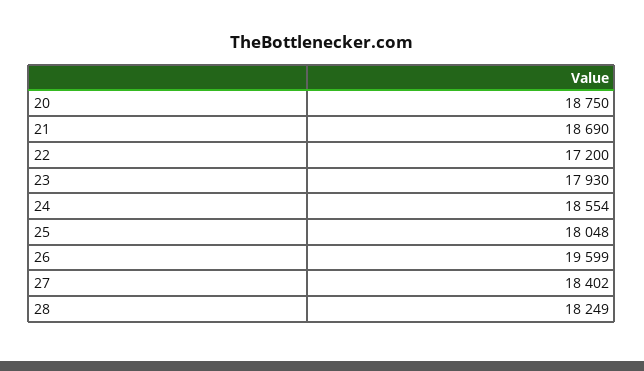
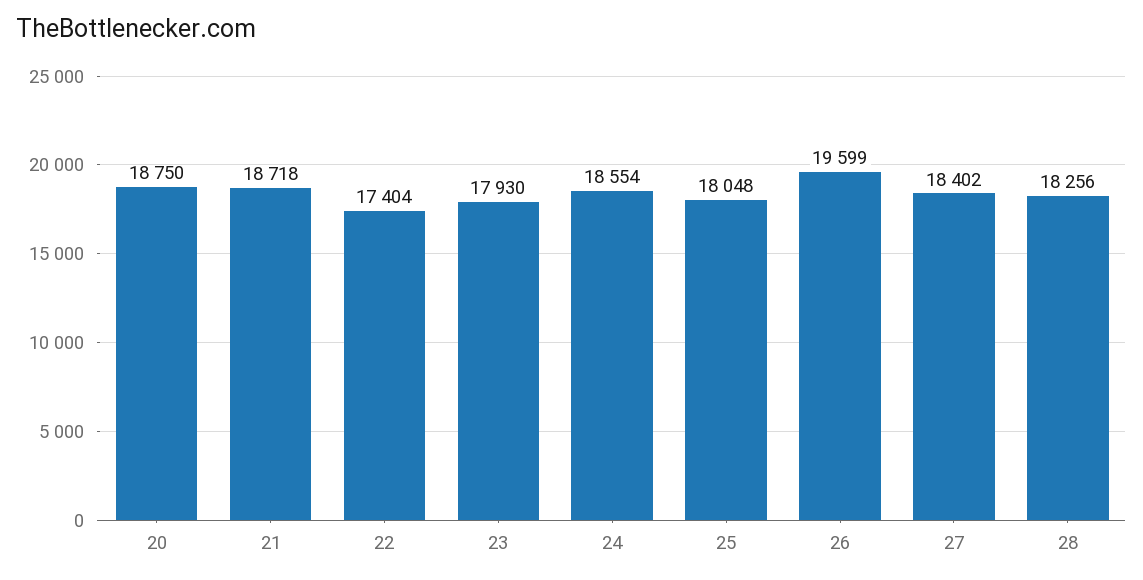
  {
    "20": 18750,
-   "21": 18690,
+   "21": 18718,
-   "22": 17200,
+   "22": 17404,
    "23": 17930,
    "24": 18554,
    "25": 18048,
    "26": 19599,
    "27": 18402,
-   "28": 18249
+   "28": 18256
  }

